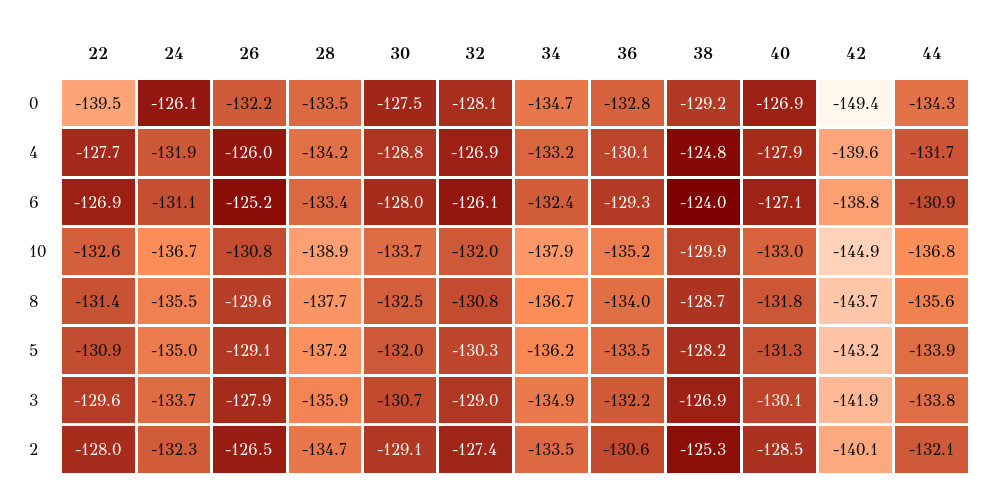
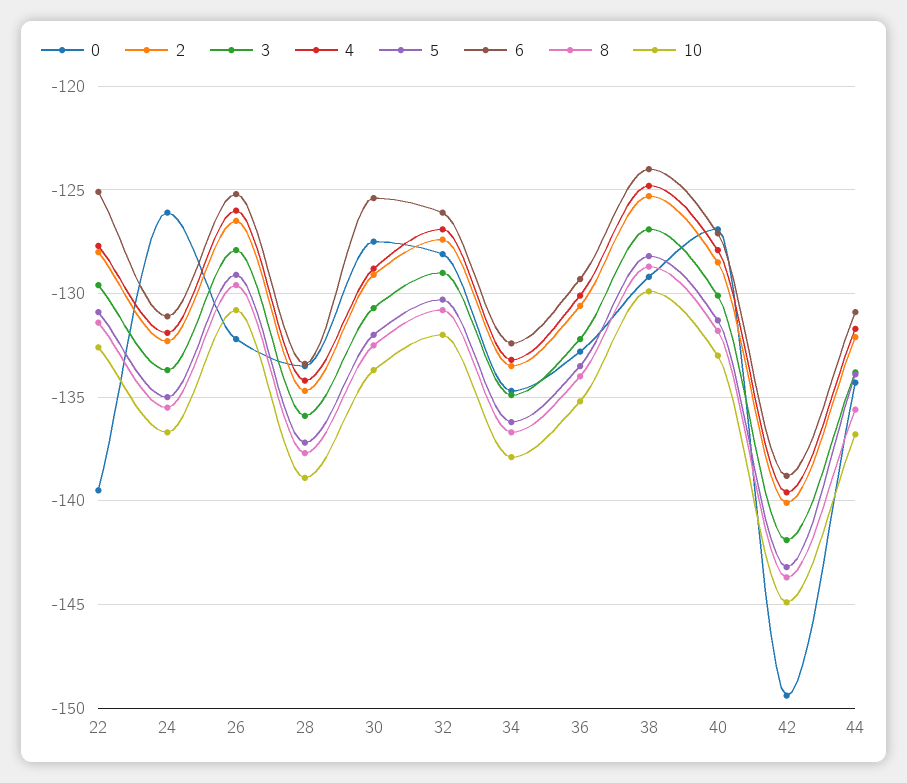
  {
    "0": {
      "22": -139.5,
      "24": -126.1,
      "26": -132.2,
      "28": -133.5,
      "30": -127.5,
      "32": -128.1,
      "34": -134.7,
      "36": -132.8,
      "38": -129.2,
      "40": -126.9,
      "42": -149.4,
      "44": -134.3
    },
    "4": {
      "22": -127.7,
      "24": -131.9,
      "26": -126,
      "28": -134.2,
      "30": -128.8,
      "32": -126.9,
      "34": -133.2,
      "36": -130.1,
      "38": -124.8,
      "40": -127.9,
      "42": -139.6,
      "44": -131.7
    },
    "6": {
-     "22": -126.9,
+     "22": -125,
      "24": -131.1,
      "26": -125.2,
      "28": -133.4,
-     "30": -128,
+     "30": -125.5,
      "32": -126.1,
      "34": -132.4,
      "36": -129.3,
      "38": -124,
      "40": -127.1,
      "42": -138.8,
      "44": -130.9
    },
    "10": {
      "22": -132.6,
      "24": -136.7,
      "26": -130.8,
      "28": -138.9,
      "30": -133.7,
      "32": -132,
      "34": -137.9,
      "36": -135.2,
      "38": -129.9,
      "40": -133,
      "42": -144.9,
      "44": -136.8
    },
    "8": {
      "22": -131.4,
      "24": -135.5,
      "26": -129.6,
      "28": -137.7,
      "30": -132.5,
      "32": -130.8,
      "34": -136.7,
      "36": -134,
      "38": -128.7,
      "40": -131.8,
      "42": -143.7,
      "44": -135.6
    },
    "5": {
      "22": -130.9,
      "24": -135,
      "26": -129.1,
      "28": -137.2,
      "30": -132,
      "32": -130.3,
      "34": -136.2,
      "36": -133.5,
      "38": -128.2,
      "40": -131.3,
      "42": -143.2,
      "44": -133.9
    },
    "3": {
      "22": -129.6,
      "24": -133.7,
      "26": -127.9,
      "28": -135.9,
      "30": -130.7,
      "32": -129,
      "34": -134.9,
      "36": -132.2,
      "38": -126.9,
      "40": -130.1,
      "42": -141.9,
      "44": -133.8
    },
    "2": {
      "22": -128,
      "24": -132.3,
      "26": -126.5,
      "28": -134.7,
      "30": -129.1,
      "32": -127.4,
      "34": -133.5,
      "36": -130.6,
      "38": -125.3,
      "40": -128.5,
      "42": -140.1,
      "44": -132.1
    }
  }

